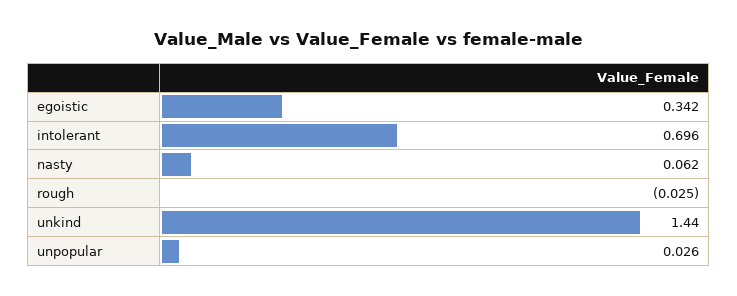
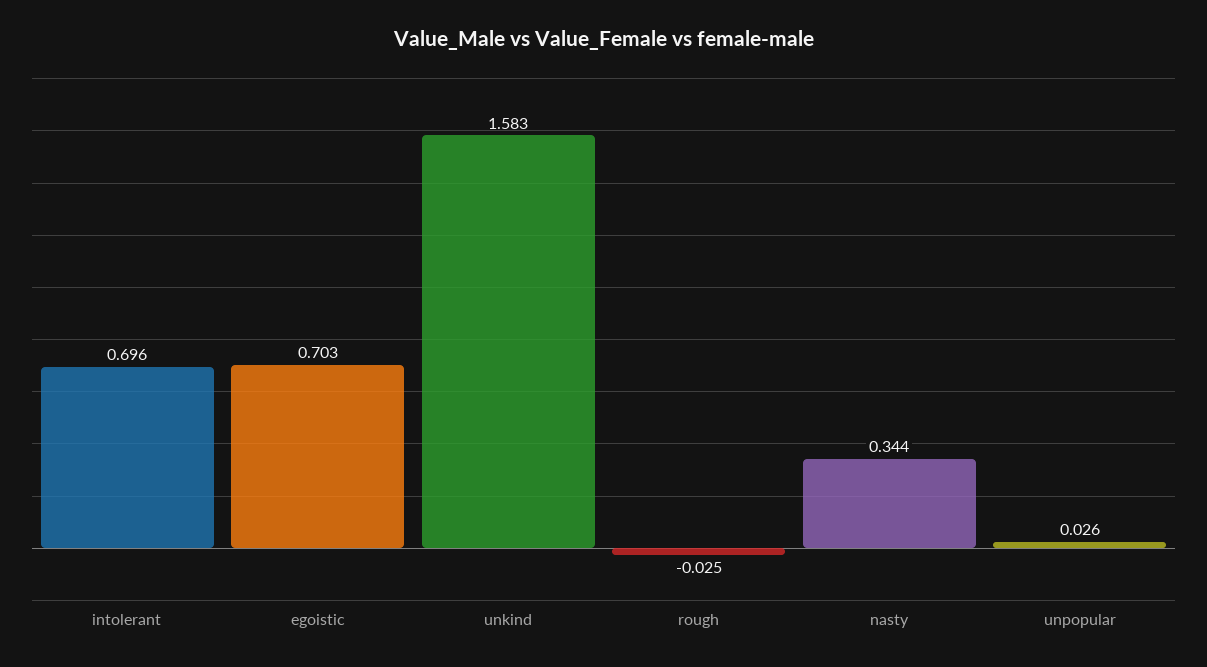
  {
-   "egoistic": 0.342,
+   "egoistic": 0.703,
    "intolerant": 0.696,
-   "nasty": 0.062,
+   "nasty": 0.344,
    "rough": -0.025,
-   "unkind": 1.44,
+   "unkind": 1.583,
    "unpopular": 0.026
  }

